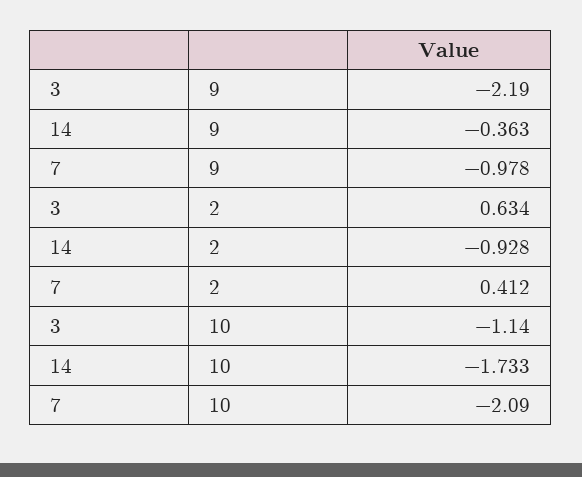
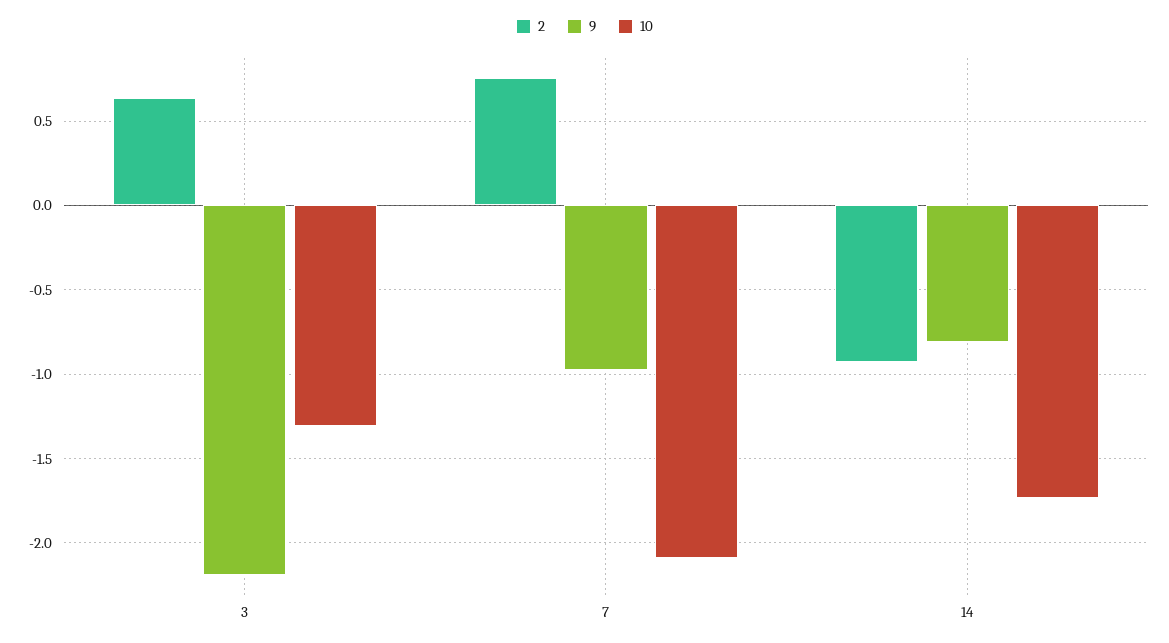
  {
    "9": {
      "3": -2.19,
-     "14": -0.363,
+     "14": -0.8,
      "7": -0.978
    },
    "2": {
      "3": 0.634,
      "14": -0.928,
-     "7": 0.412
+     "7": 0.75
    },
    "10": {
-     "3": -1.14,
+     "3": -1.3,
      "14": -1.733,
      "7": -2.09
    }
  }

